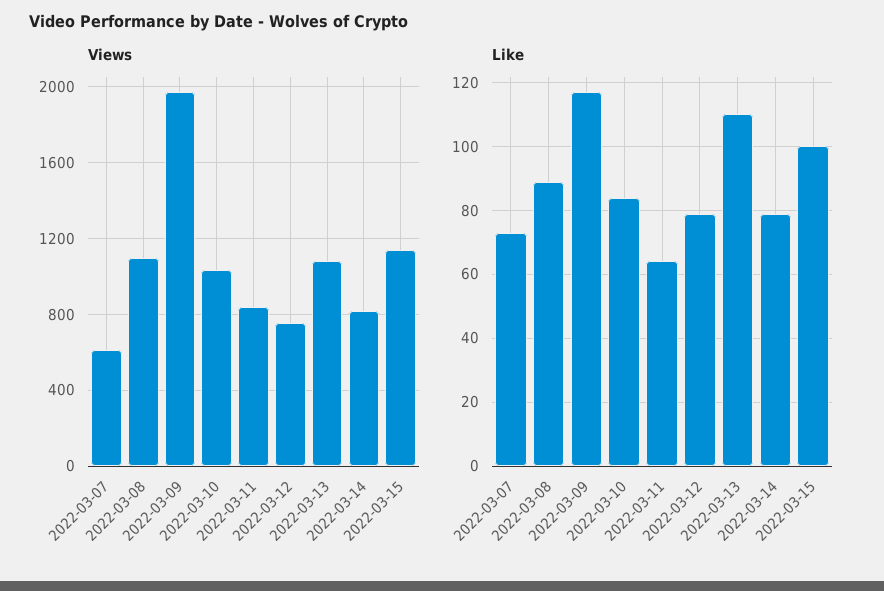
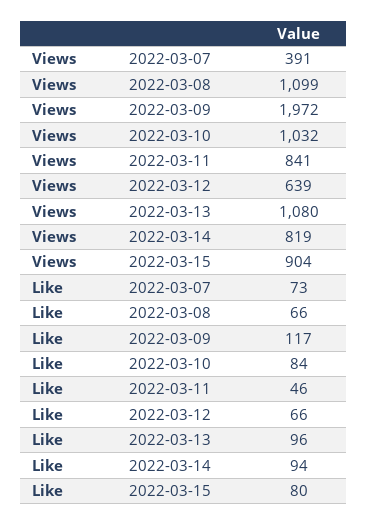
  {
    "Views": {
-     "2022-03-07": 600,
+     "2022-03-07": 391,
      "2022-03-08": 1099,
      "2022-03-09": 1972,
      "2022-03-10": 1032,
      "2022-03-11": 841,
-     "2022-03-12": 750,
+     "2022-03-12": 639,
      "2022-03-13": 1080,
      "2022-03-14": 819,
-     "2022-03-15": 1150
+     "2022-03-15": 904
    },
    "Like": {
      "2022-03-07": 73,
-     "2022-03-08": 90,
+     "2022-03-08": 66,
      "2022-03-09": 117,
      "2022-03-10": 84,
-     "2022-03-11": 65,
+     "2022-03-11": 46,
-     "2022-03-12": 80,
+     "2022-03-12": 66,
-     "2022-03-13": 110,
+     "2022-03-13": 96,
-     "2022-03-14": 80,
+     "2022-03-14": 94,
-     "2022-03-15": 100
+     "2022-03-15": 80
    }
  }

